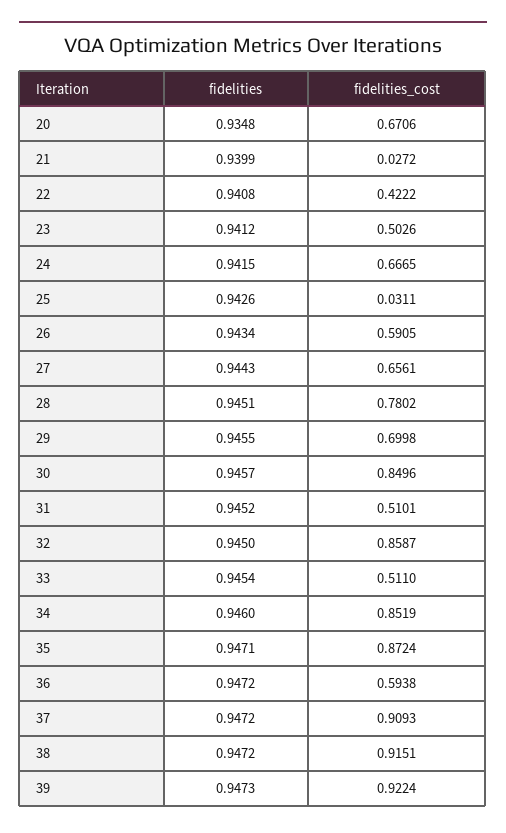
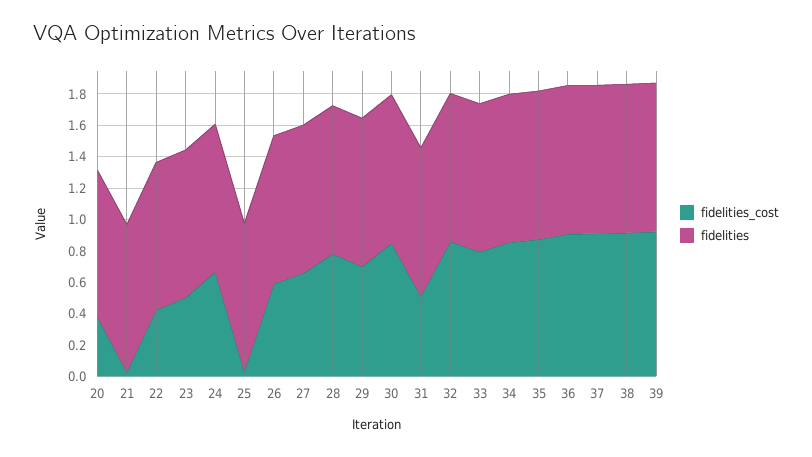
  {
    "fidelities": {
      "20": 0.9348,
      "21": 0.9399,
      "22": 0.9408,
      "23": 0.9412,
      "24": 0.9415,
      "25": 0.9426,
      "26": 0.9434,
      "27": 0.9443,
      "28": 0.9451,
      "29": 0.9455,
      "30": 0.9457,
      "31": 0.9452,
      "32": 0.945,
      "33": 0.9454,
      "34": 0.946,
      "35": 0.9471,
      "36": 0.9472,
      "37": 0.9472,
      "38": 0.9472,
      "39": 0.9473
    },
    "fidelities_cost": {
-     "20": 0.6706,
+     "20": 0.4,
      "21": 0.0272,
      "22": 0.4222,
      "23": 0.5026,
      "24": 0.6665,
      "25": 0.0311,
      "26": 0.5905,
      "27": 0.6561,
      "28": 0.7802,
      "29": 0.6998,
      "30": 0.8496,
      "31": 0.5101,
      "32": 0.8587,
-     "33": 0.511,
+     "33": 0.8,
      "34": 0.8519,
      "35": 0.8724,
-     "36": 0.5938,
+     "36": 0.9,
      "37": 0.9093,
      "38": 0.9151,
      "39": 0.9224
    }
  }

